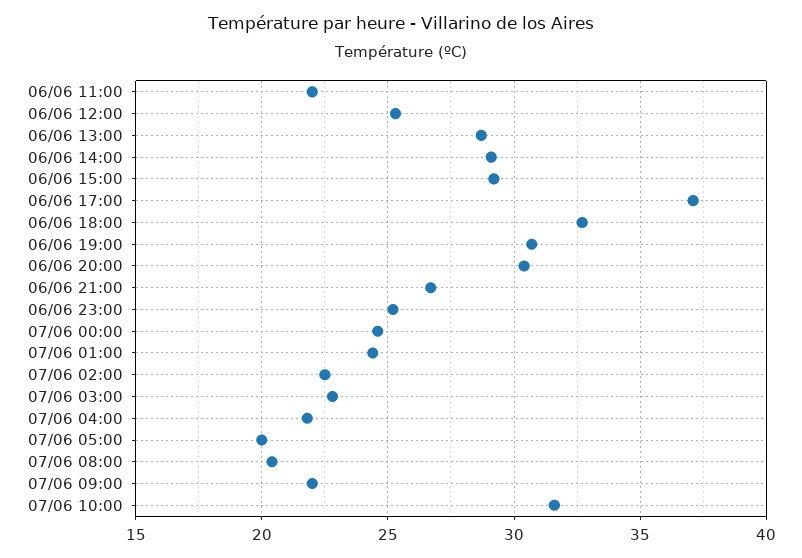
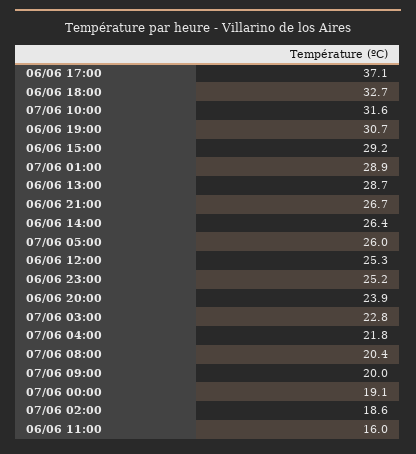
  {
-   "06/06 11:00": 22,
+   "06/06 11:00": 16,
    "06/06 12:00": 25.3,
    "06/06 13:00": 28.7,
-   "06/06 14:00": 29,
+   "06/06 14:00": 26.4,
    "06/06 15:00": 29.2,
    "06/06 17:00": 37.1,
    "06/06 18:00": 32.7,
    "06/06 19:00": 30.7,
-   "06/06 20:00": 30.5,
+   "06/06 20:00": 23.9,
    "06/06 21:00": 26.7,
    "06/06 23:00": 25.2,
-   "07/06 00:00": 24.5,
+   "07/06 00:00": 19.1,
-   "07/06 01:00": 24.5,
+   "07/06 01:00": 28.9,
-   "07/06 02:00": 22.5,
+   "07/06 02:00": 18.6,
    "07/06 03:00": 22.8,
    "07/06 04:00": 21.8,
-   "07/06 05:00": 20,
+   "07/06 05:00": 26,
    "07/06 08:00": 20.4,
-   "07/06 09:00": 22,
+   "07/06 09:00": 20,
    "07/06 10:00": 31.6
  }

